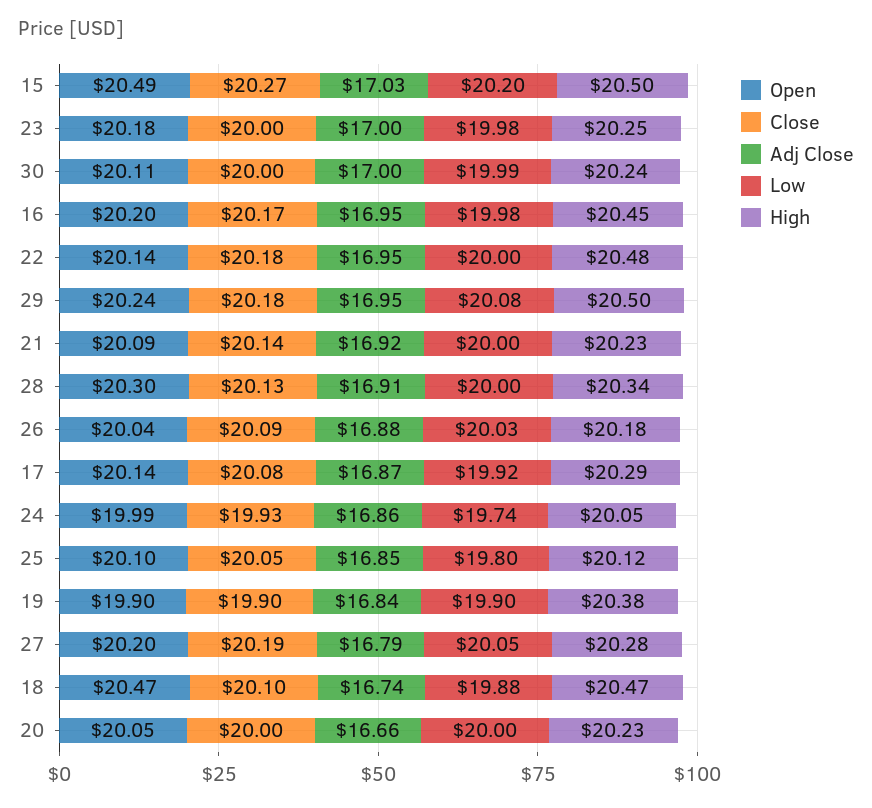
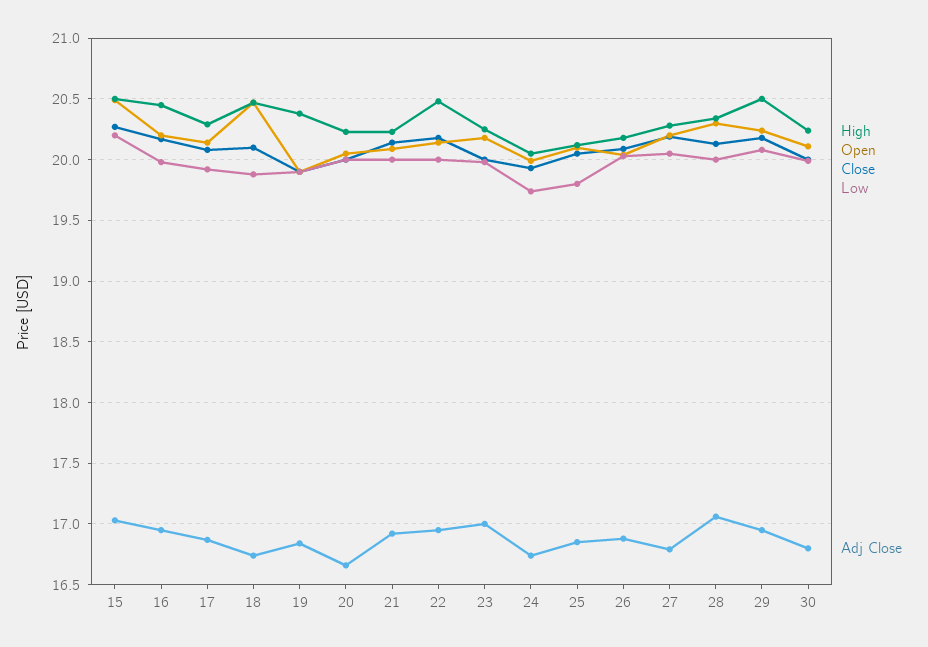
  {
    "Open": {
      "15": 20.49,
      "23": 20.18,
      "30": 20.11,
      "16": 20.2,
      "22": 20.14,
      "29": 20.24,
      "21": 20.09,
      "28": 20.3,
      "26": 20.04,
      "17": 20.14,
      "24": 19.99,
      "25": 20.1,
      "19": 19.9,
      "27": 20.2,
      "18": 20.47,
      "20": 20.05
    },
    "Close": {
      "15": 20.27,
      "23": 20,
      "30": 20,
      "16": 20.17,
      "22": 20.18,
      "29": 20.18,
      "21": 20.14,
      "28": 20.13,
      "26": 20.09,
      "17": 20.08,
      "24": 19.93,
      "25": 20.05,
      "19": 19.9,
      "27": 20.19,
      "18": 20.1,
      "20": 20
    },
    "Adj Close": {
      "15": 17.03,
      "23": 17,
-     "30": 17,
+     "30": 16.8,
      "16": 16.95,
      "22": 16.95,
      "29": 16.95,
      "21": 16.92,
-     "28": 16.91,
+     "28": 17.05,
      "26": 16.88,
      "17": 16.87,
-     "24": 16.86,
+     "24": 16.75,
      "25": 16.85,
      "19": 16.84,
      "27": 16.79,
      "18": 16.74,
      "20": 16.66
    },
    "Low": {
      "15": 20.2,
      "23": 19.98,
      "30": 19.99,
      "16": 19.98,
      "22": 20,
      "29": 20.08,
      "21": 20,
      "28": 20,
      "26": 20.03,
      "17": 19.92,
      "24": 19.74,
      "25": 19.8,
      "19": 19.9,
      "27": 20.05,
      "18": 19.88,
      "20": 20
    },
    "High": {
      "15": 20.5,
      "23": 20.25,
      "30": 20.24,
      "16": 20.45,
      "22": 20.48,
      "29": 20.5,
      "21": 20.23,
      "28": 20.34,
      "26": 20.18,
      "17": 20.29,
      "24": 20.05,
      "25": 20.12,
      "19": 20.38,
      "27": 20.28,
      "18": 20.47,
      "20": 20.23
    }
  }

